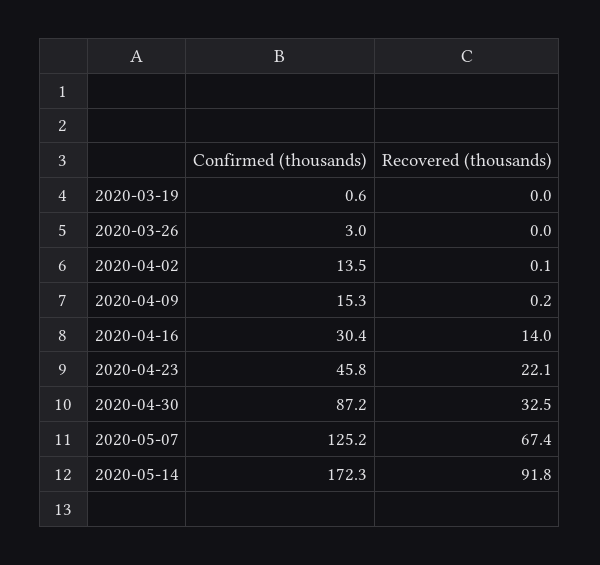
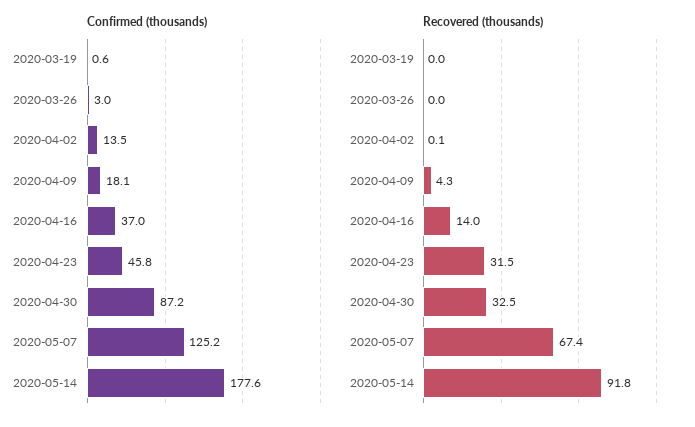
  {
    "Confirmed (thousands)": {
      "2020-03-19": 0.6,
      "2020-03-26": 3,
      "2020-04-02": 13.5,
-     "2020-04-09": 15.3,
+     "2020-04-09": 18.1,
-     "2020-04-16": 30.4,
+     "2020-04-16": 37,
      "2020-04-23": 45.8,
      "2020-04-30": 87.2,
      "2020-05-07": 125.2,
-     "2020-05-14": 172.3
+     "2020-05-14": 177.6
    },
    "Recovered (thousands)": {
      "2020-03-19": 0,
      "2020-03-26": 0,
      "2020-04-02": 0.1,
-     "2020-04-09": 0.2,
+     "2020-04-09": 4.3,
      "2020-04-16": 14,
-     "2020-04-23": 22.1,
+     "2020-04-23": 31.5,
      "2020-04-30": 32.5,
      "2020-05-07": 67.4,
      "2020-05-14": 91.8
    }
  }

